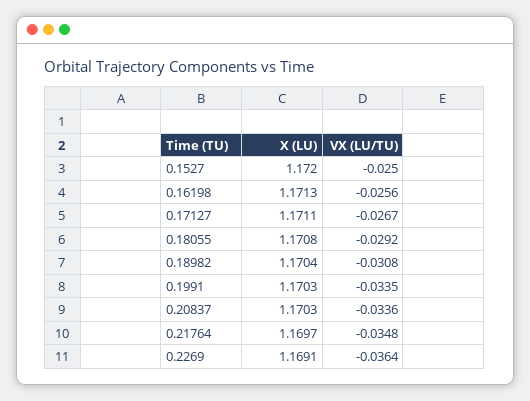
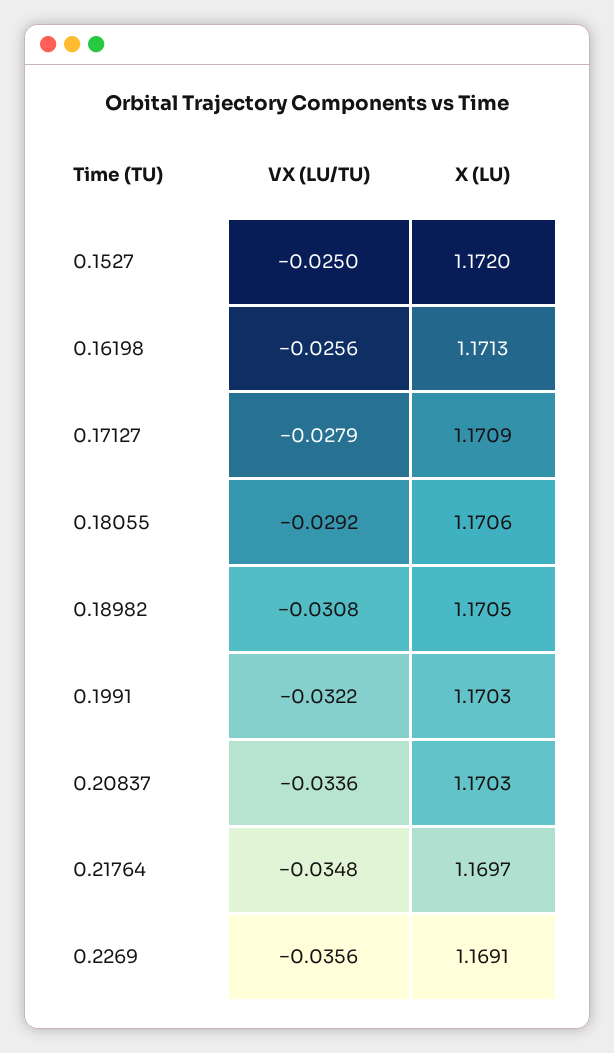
  {
    "X (LU)": {
      "0.1527": 1.172,
      "0.16198": 1.1713,
-     "0.17127": 1.1711,
+     "0.17127": 1.1709,
-     "0.18055": 1.1708,
+     "0.18055": 1.1706,
-     "0.18982": 1.1704,
+     "0.18982": 1.1705,
      "0.1991": 1.1703,
      "0.20837": 1.1703,
      "0.21764": 1.1697,
      "0.2269": 1.1691
    },
    "VX (LU/TU)": {
      "0.1527": -0.025,
      "0.16198": -0.0256,
-     "0.17127": -0.0267,
+     "0.17127": -0.0279,
      "0.18055": -0.0292,
      "0.18982": -0.0308,
-     "0.1991": -0.0335,
+     "0.1991": -0.0322,
      "0.20837": -0.0336,
      "0.21764": -0.0348,
-     "0.2269": -0.0364
+     "0.2269": -0.0356
    }
  }

